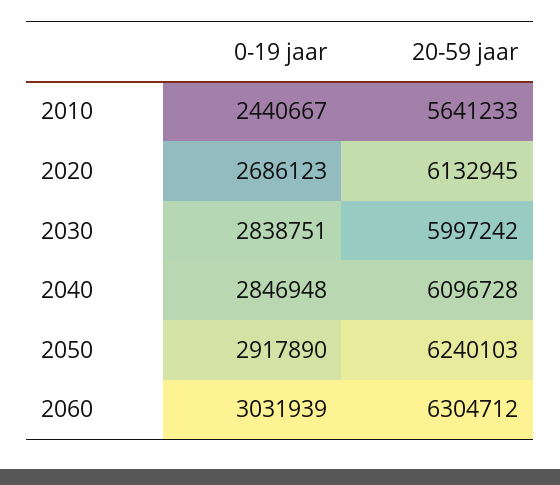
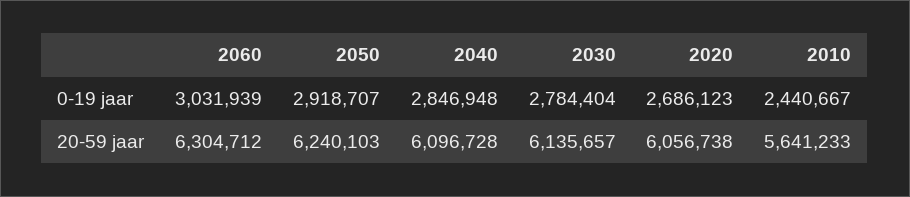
  {
    "0-19 jaar": {
      "2010": 2440667,
      "2020": 2686123,
-     "2030": 2838751,
+     "2030": 2784404,
      "2040": 2846948,
-     "2050": 2917890,
+     "2050": 2918707,
      "2060": 3031939
    },
    "20-59 jaar": {
      "2010": 5641233,
-     "2020": 6132945,
+     "2020": 6056738,
-     "2030": 5997242,
+     "2030": 6135657,
      "2040": 6096728,
      "2050": 6240103,
      "2060": 6304712
    }
  }

